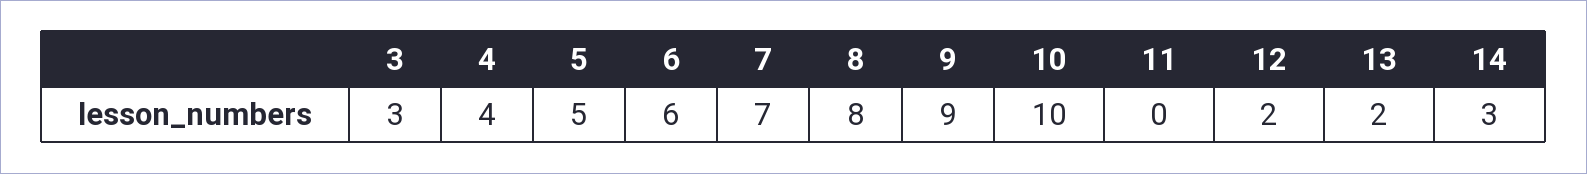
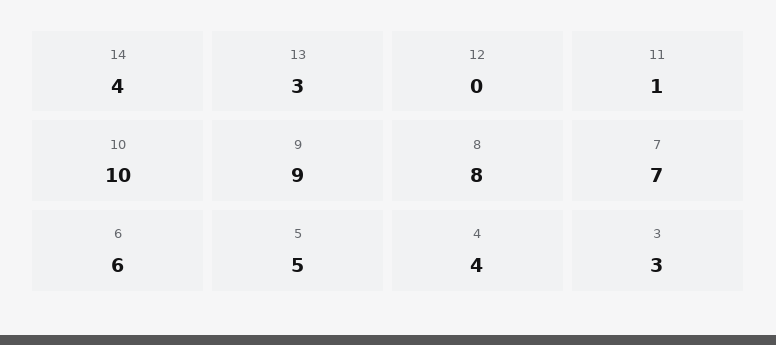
  {
    "3": 3,
    "4": 4,
    "5": 5,
    "6": 6,
    "7": 7,
    "8": 8,
    "9": 9,
    "10": 10,
-   "11": 0,
+   "11": 1,
-   "12": 2,
+   "12": 0,
-   "13": 2,
+   "13": 3,
-   "14": 3
+   "14": 4
  }

